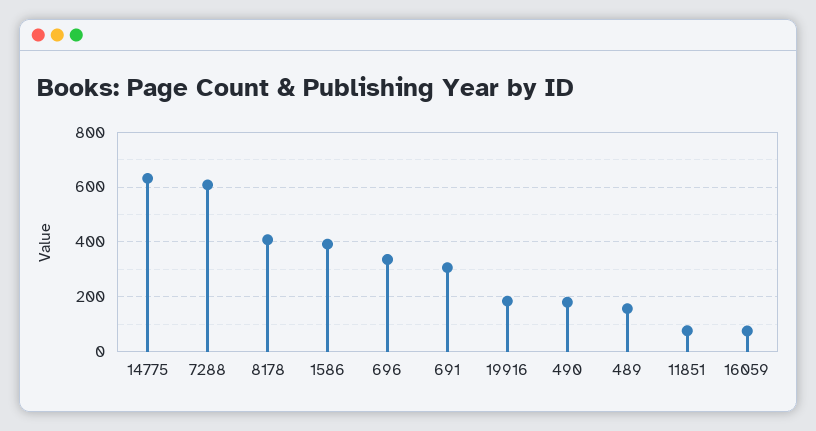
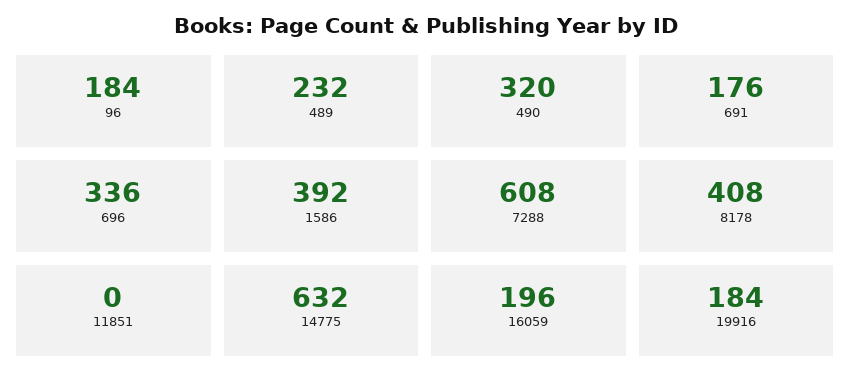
  {
    "14775": 632,
    "7288": 608,
    "8178": 408,
    "1586": 392,
    "696": 336,
-   "691": 300,
+   "691": 176,
    "19916": 184,
-   "490": 175,
+   "490": 320,
-   "489": 150,
+   "489": 232,
-   "11851": 75,
+   "11851": 0,
-   "16059": 75
+   "16059": 196,
+   "96": 184
  }

